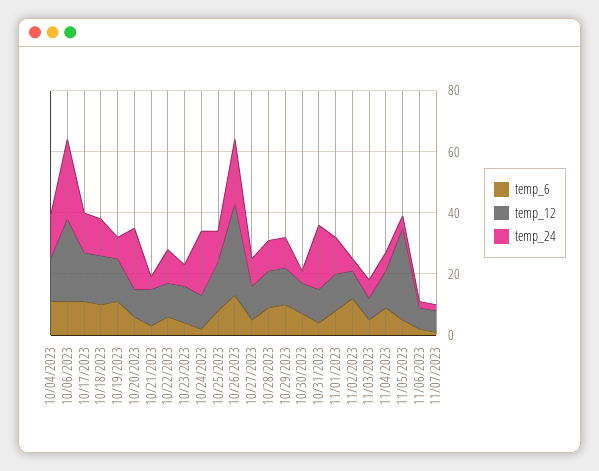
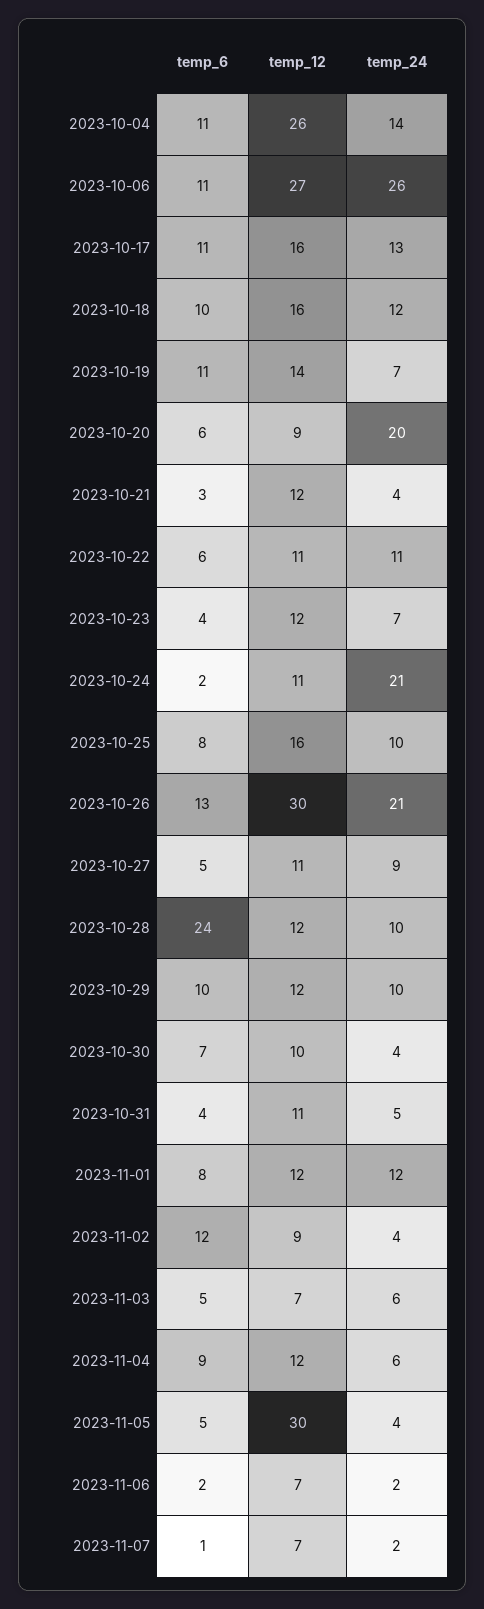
  {
    "temp_6": {
      "10/04/2023": 11,
      "10/06/2023": 11,
      "10/17/2023": 11,
      "10/18/2023": 10,
      "10/19/2023": 11,
      "10/20/2023": 6,
      "10/21/2023": 3,
      "10/22/2023": 6,
      "10/23/2023": 4,
      "10/24/2023": 2,
      "10/25/2023": 8,
      "10/26/2023": 13,
      "10/27/2023": 5,
-     "10/28/2023": 10,
+     "10/28/2023": 24,
      "10/29/2023": 10,
      "10/30/2023": 7,
      "10/31/2023": 4,
      "11/01/2023": 8,
      "11/02/2023": 12,
      "11/03/2023": 5,
      "11/04/2023": 9,
      "11/05/2023": 5,
      "11/06/2023": 2,
      "11/07/2023": 1
    },
    "temp_12": {
-     "10/04/2023": 15,
+     "10/04/2023": 26,
      "10/06/2023": 27,
      "10/17/2023": 16,
      "10/18/2023": 16,
      "10/19/2023": 14,
      "10/20/2023": 9,
      "10/21/2023": 12,
      "10/22/2023": 11,
      "10/23/2023": 12,
      "10/24/2023": 11,
      "10/25/2023": 16,
      "10/26/2023": 30,
      "10/27/2023": 11,
      "10/28/2023": 12,
      "10/29/2023": 12,
      "10/30/2023": 10,
      "10/31/2023": 11,
      "11/01/2023": 12,
      "11/02/2023": 9,
      "11/03/2023": 7,
      "11/04/2023": 12,
      "11/05/2023": 30,
      "11/06/2023": 7,
      "11/07/2023": 7
    },
    "temp_24": {
      "10/04/2023": 14,
      "10/06/2023": 26,
      "10/17/2023": 13,
      "10/18/2023": 12,
      "10/19/2023": 7,
      "10/20/2023": 20,
      "10/21/2023": 4,
      "10/22/2023": 11,
      "10/23/2023": 7,
      "10/24/2023": 21,
      "10/25/2023": 10,
      "10/26/2023": 21,
      "10/27/2023": 9,
      "10/28/2023": 10,
      "10/29/2023": 10,
      "10/30/2023": 4,
-     "10/31/2023": 20,
+     "10/31/2023": 5,
      "11/01/2023": 12,
      "11/02/2023": 4,
      "11/03/2023": 6,
      "11/04/2023": 6,
      "11/05/2023": 4,
      "11/06/2023": 2,
      "11/07/2023": 2
    }
  }

